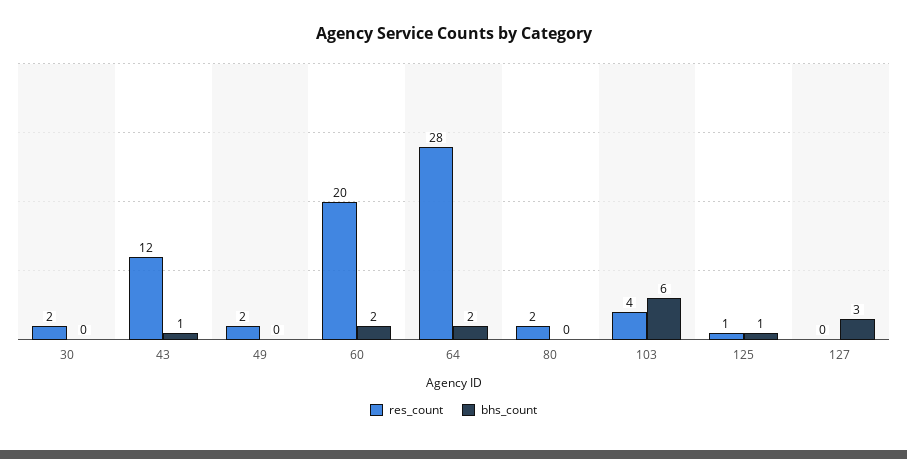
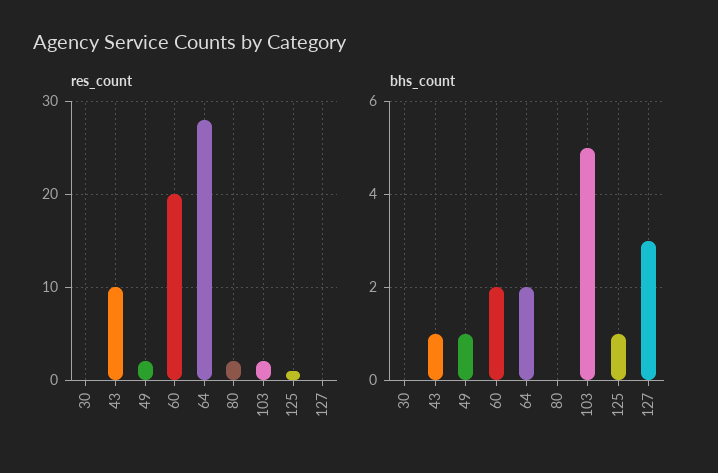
  {
    "res_count": {
-     "30": 2,
+     "30": 0,
-     "43": 12,
+     "43": 10,
      "49": 2,
      "60": 20,
      "64": 28,
      "80": 2,
-     "103": 4,
+     "103": 2,
      "125": 1,
      "127": 0
    },
    "bhs_count": {
      "30": 0,
      "43": 1,
-     "49": 0,
+     "49": 1,
      "60": 2,
      "64": 2,
      "80": 0,
-     "103": 6,
+     "103": 5,
      "125": 1,
      "127": 3
    }
  }

